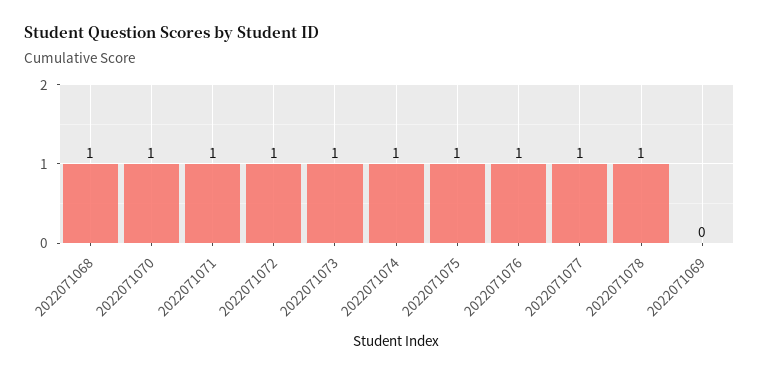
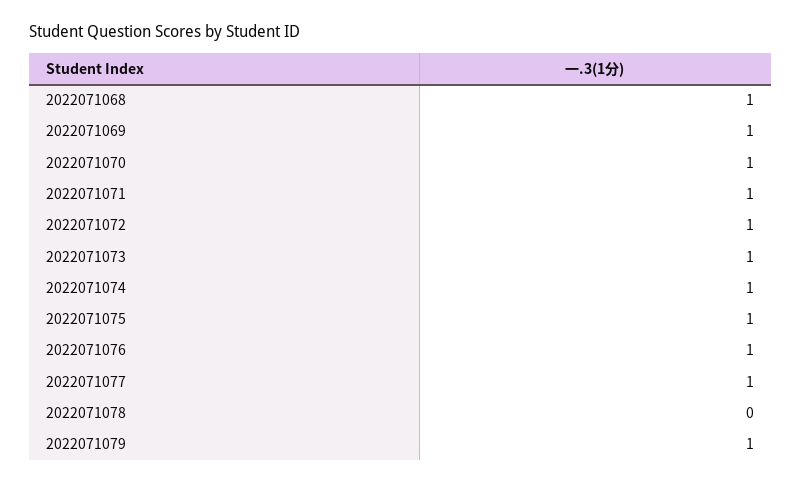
  {
    "2022071068": 1,
    "2022071070": 1,
    "2022071071": 1,
    "2022071072": 1,
    "2022071073": 1,
    "2022071074": 1,
    "2022071075": 1,
    "2022071076": 1,
    "2022071077": 1,
-   "2022071078": 1,
+   "2022071078": 0,
-   "2022071069": 0
+   "2022071069": 1,
+   "2022071079": 1
  }

